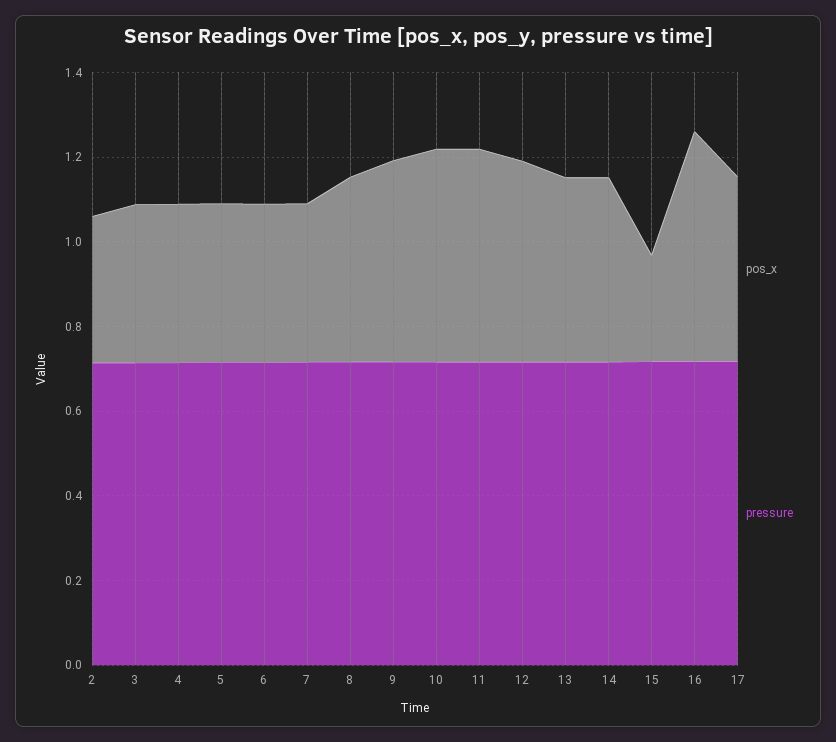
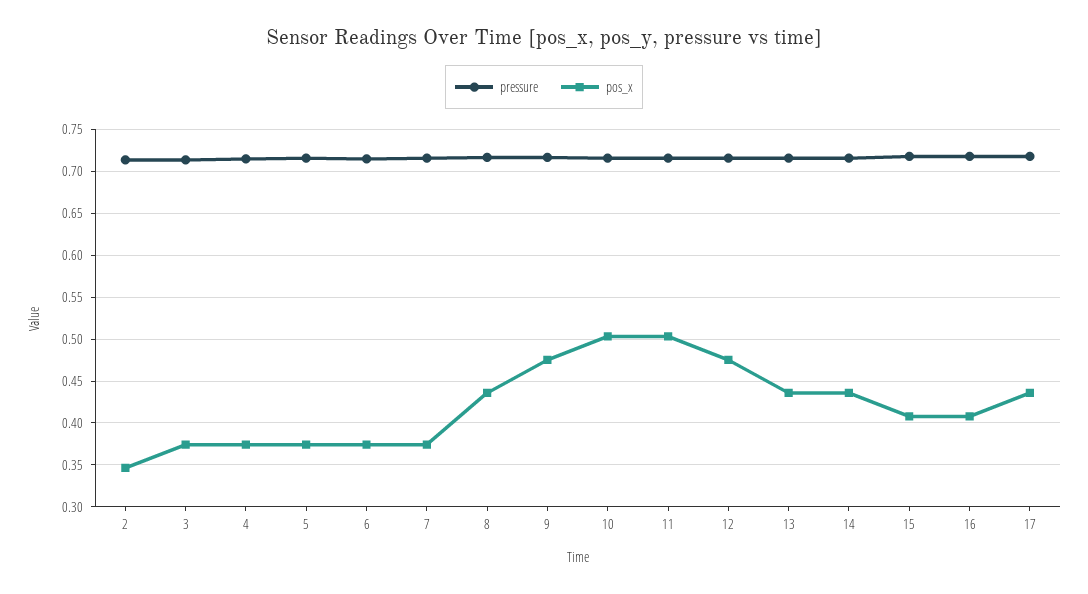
  {
    "pos_x": {
      "2": 0.35,
      "3": 0.37,
      "4": 0.37,
      "5": 0.37,
      "6": 0.37,
      "7": 0.37,
      "8": 0.44,
      "9": 0.48,
      "10": 0.5,
      "11": 0.5,
      "12": 0.48,
      "13": 0.44,
      "14": 0.44,
-     "15": 0.25,
+     "15": 0.41,
-     "16": 0.55,
+     "16": 0.41,
      "17": 0.44
    },
    "pressure": {
      "2": 0.71,
      "3": 0.71,
      "4": 0.71,
      "5": 0.72,
      "6": 0.71,
      "7": 0.72,
      "8": 0.72,
      "9": 0.72,
      "10": 0.72,
      "11": 0.72,
      "12": 0.72,
      "13": 0.72,
      "14": 0.72,
      "15": 0.72,
      "16": 0.72,
      "17": 0.72
    }
  }

